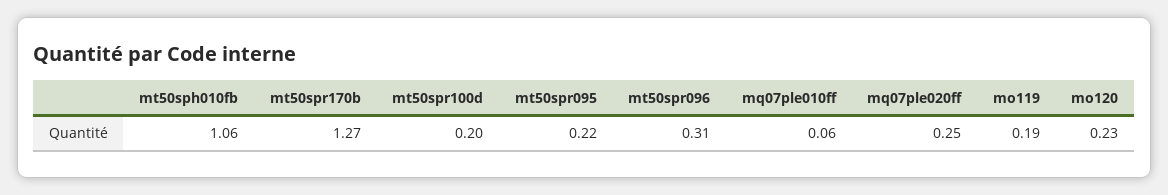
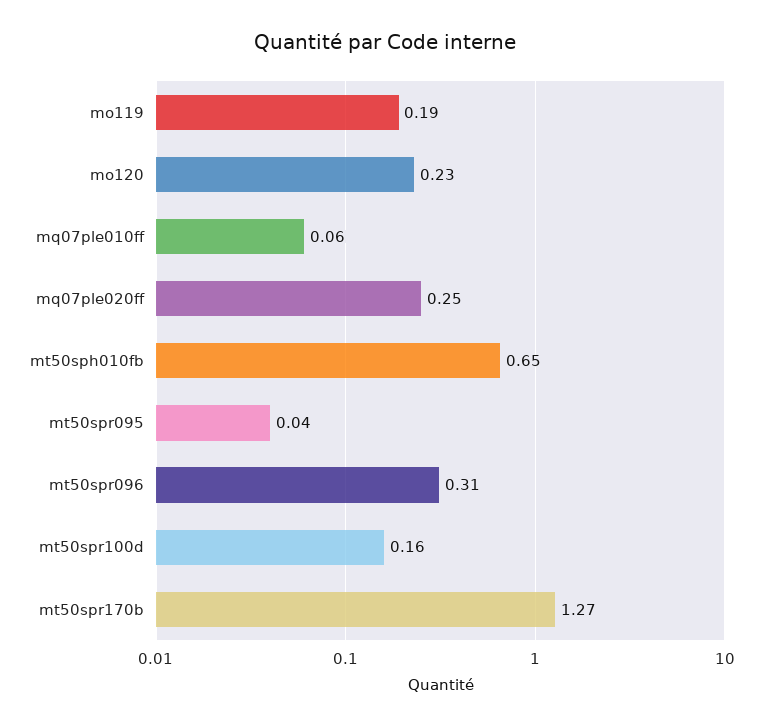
  {
-   "mt50sph010fb": 1.06,
+   "mt50sph010fb": 0.65,
    "mt50spr170b": 1.27,
-   "mt50spr100d": 0.2,
+   "mt50spr100d": 0.16,
-   "mt50spr095": 0.22,
+   "mt50spr095": 0.04,
    "mt50spr096": 0.31,
    "mq07ple010ff": 0.06,
    "mq07ple020ff": 0.25,
    "mo119": 0.19,
    "mo120": 0.23
  }

